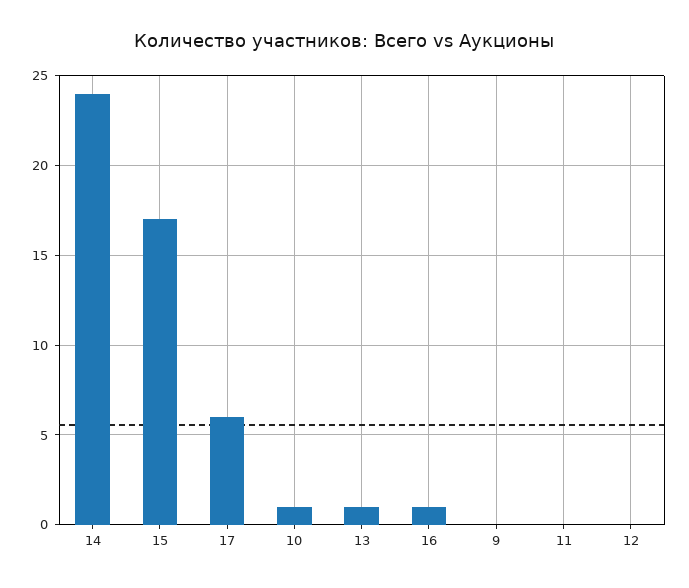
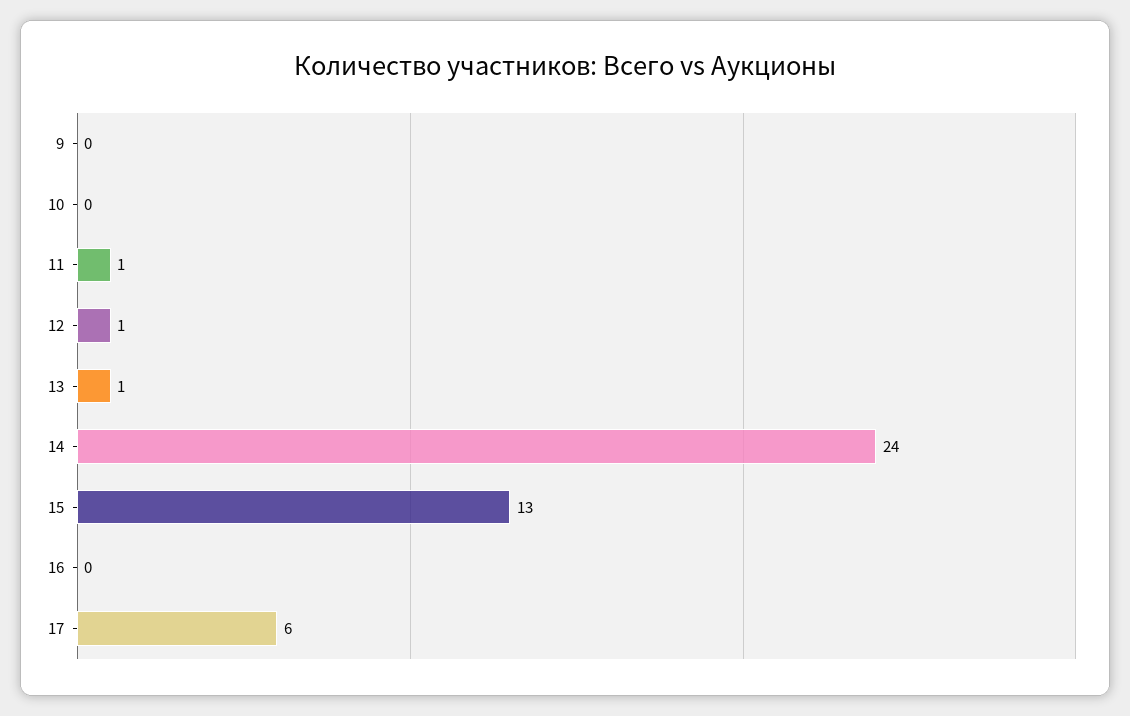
  {
    "14": 24,
-   "15": 17,
+   "15": 13,
    "17": 6,
-   "10": 1,
+   "10": 0,
    "13": 1,
-   "16": 1,
+   "16": 0,
    "9": 0,
-   "11": 0,
+   "11": 1,
-   "12": 0
+   "12": 1
  }

